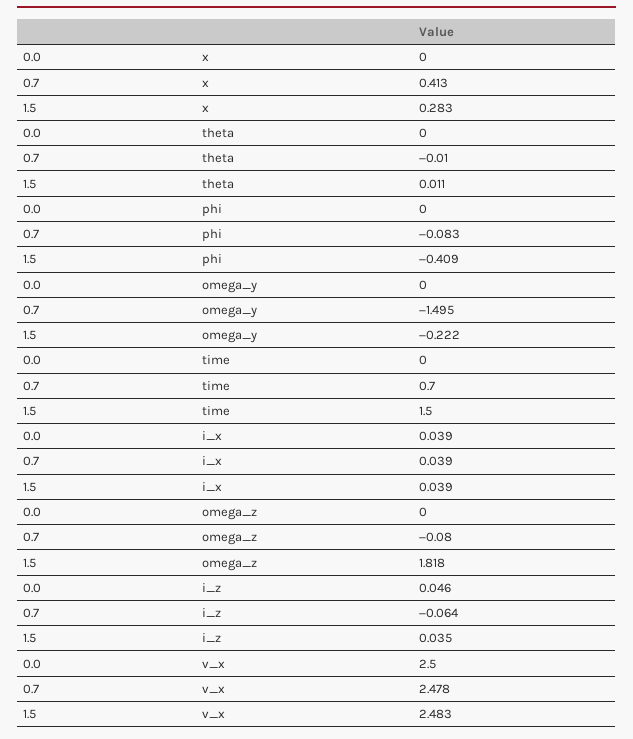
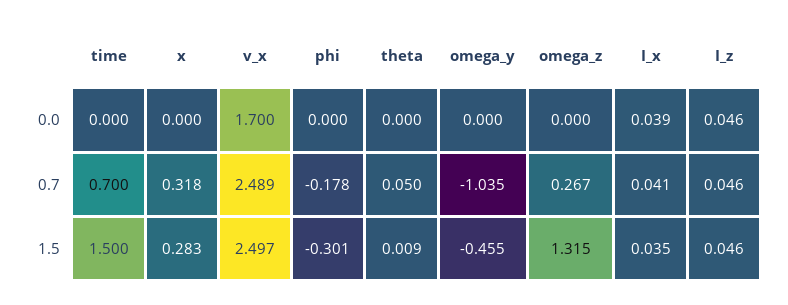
  {
    "0.0": {
      "x": 0,
      "theta": 0,
      "phi": 0,
      "omega_y": 0,
      "time": 0,
      "i_x": 0.039,
      "omega_z": 0,
      "i_z": 0.046,
-     "v_x": 2.5
+     "v_x": 1.7
    },
    "0.7": {
-     "x": 0.413,
+     "x": 0.318,
-     "theta": -0.01,
+     "theta": 0.05,
-     "phi": -0.083,
+     "phi": -0.178,
-     "omega_y": -1.495,
+     "omega_y": -1.035,
      "time": 0.7,
-     "i_x": 0.039,
+     "i_x": 0.041,
-     "omega_z": -0.08,
+     "omega_z": 0.267,
-     "i_z": -0.064,
+     "i_z": 0.046,
-     "v_x": 2.478
+     "v_x": 2.489
    },
    "1.5": {
      "x": 0.283,
-     "theta": 0.011,
+     "theta": 0.009,
-     "phi": -0.409,
+     "phi": -0.301,
-     "omega_y": -0.222,
+     "omega_y": -0.455,
      "time": 1.5,
-     "i_x": 0.039,
+     "i_x": 0.035,
-     "omega_z": 1.818,
+     "omega_z": 1.315,
-     "i_z": 0.035,
+     "i_z": 0.046,
-     "v_x": 2.483
+     "v_x": 2.497
    }
  }

